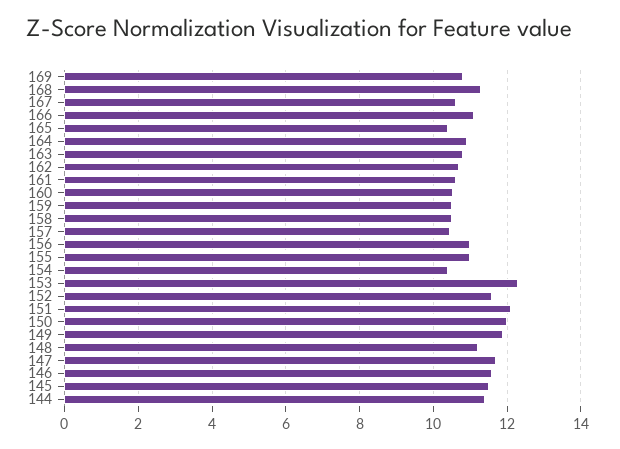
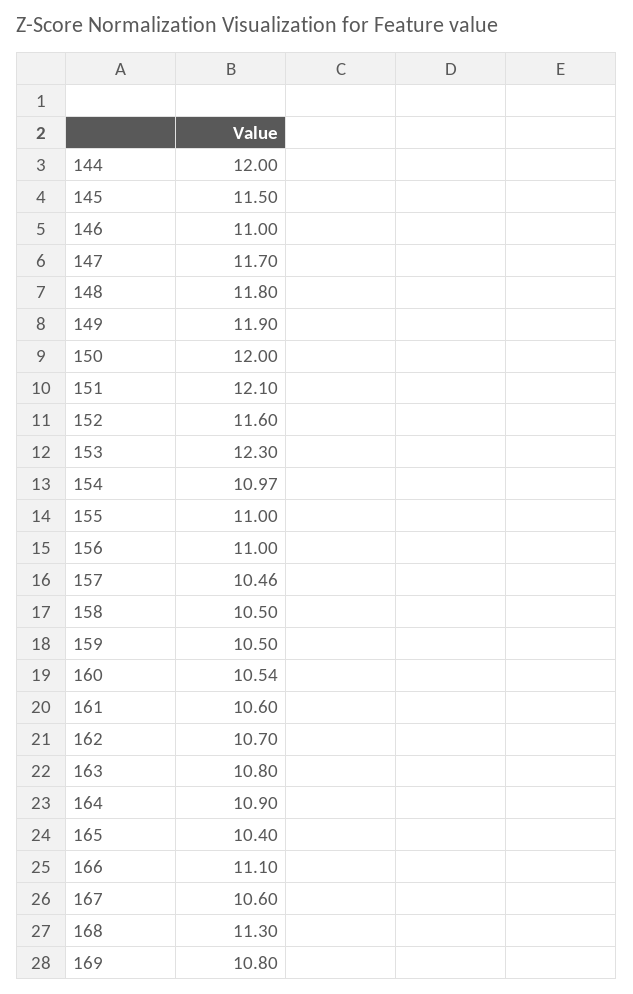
  {
    "169": 10.8,
    "168": 11.3,
    "167": 10.6,
    "166": 11.1,
    "165": 10.4,
    "164": 10.9,
    "163": 10.8,
    "162": 10.7,
    "161": 10.6,
    "160": 10.54,
    "159": 10.5,
    "158": 10.5,
    "157": 10.46,
    "156": 11,
    "155": 11,
-   "154": 10.4,
+   "154": 10.97,
    "153": 12.3,
    "152": 11.6,
    "151": 12.1,
    "150": 12,
    "149": 11.9,
-   "148": 11.2,
+   "148": 11.8,
    "147": 11.7,
-   "146": 11.6,
+   "146": 11,
    "145": 11.5,
-   "144": 11.4
+   "144": 12
  }

